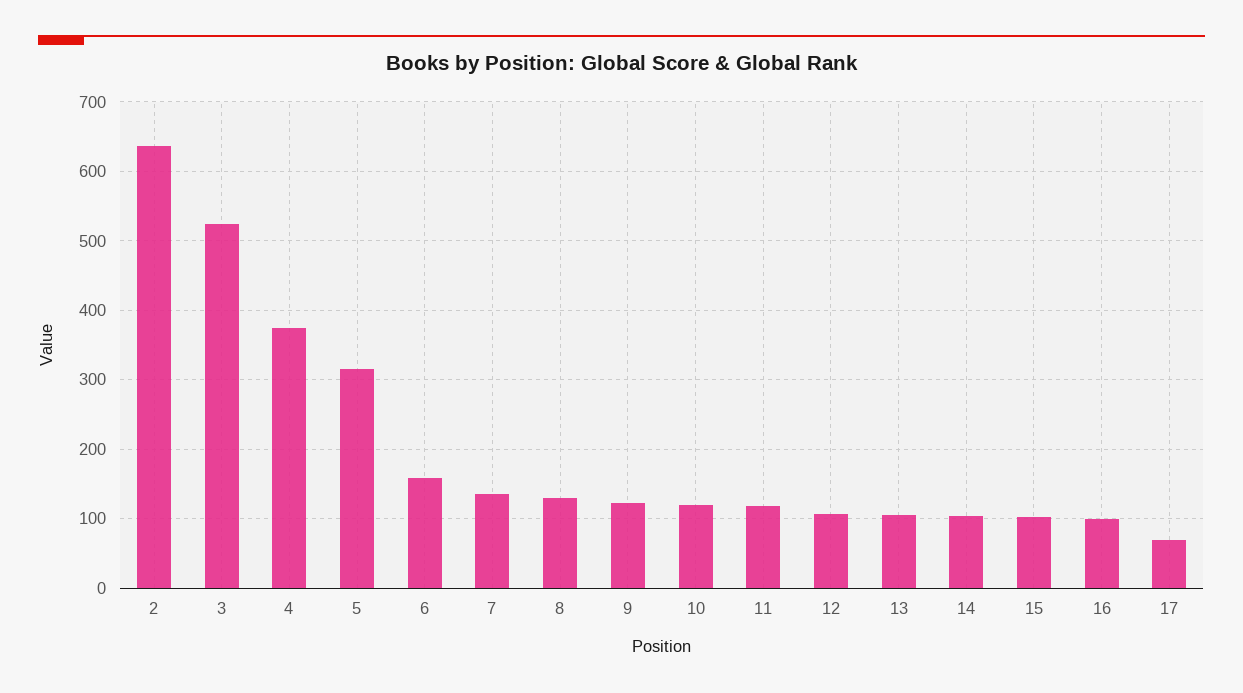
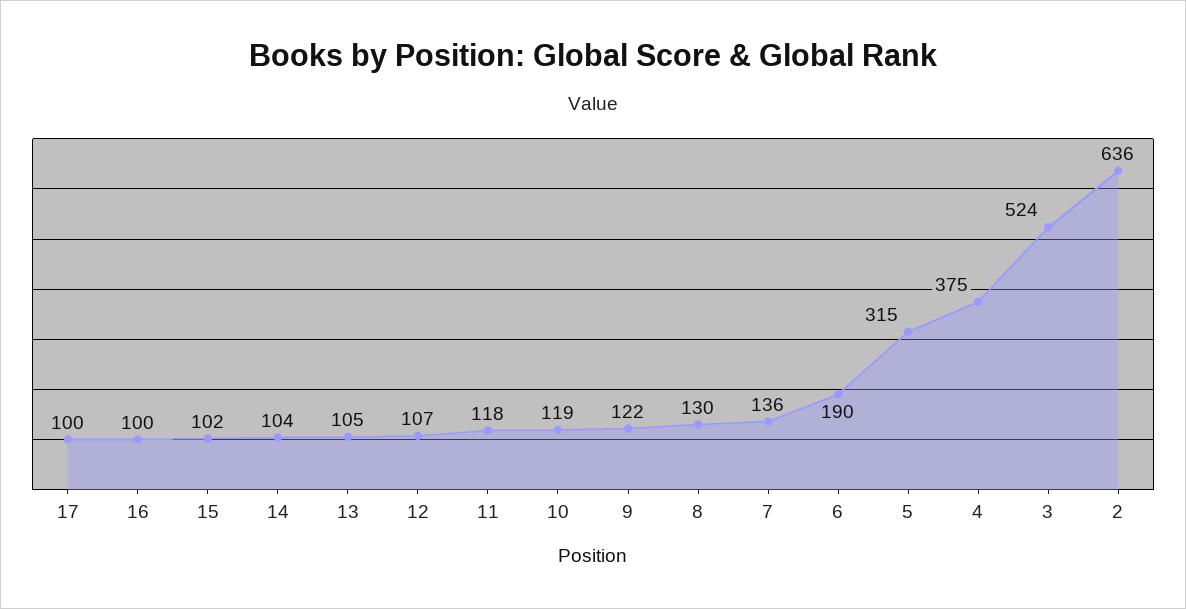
  {
    "2": 636,
    "3": 524,
    "4": 375,
    "5": 315,
-   "6": 160,
+   "6": 190,
    "7": 136,
    "8": 130,
    "9": 122,
    "10": 119,
    "11": 118,
    "12": 107,
    "13": 105,
    "14": 104,
    "15": 102,
    "16": 100,
-   "17": 70
+   "17": 100
  }

